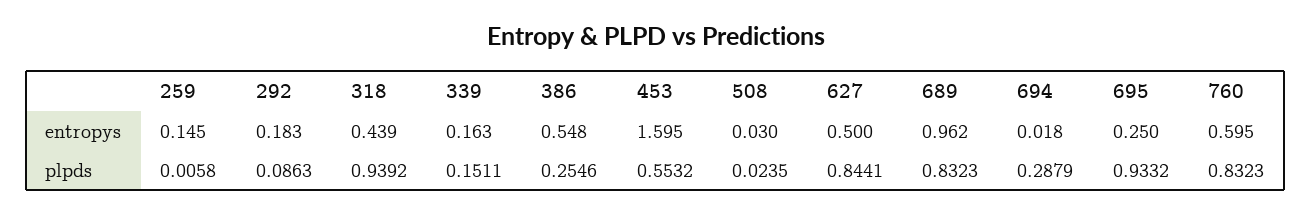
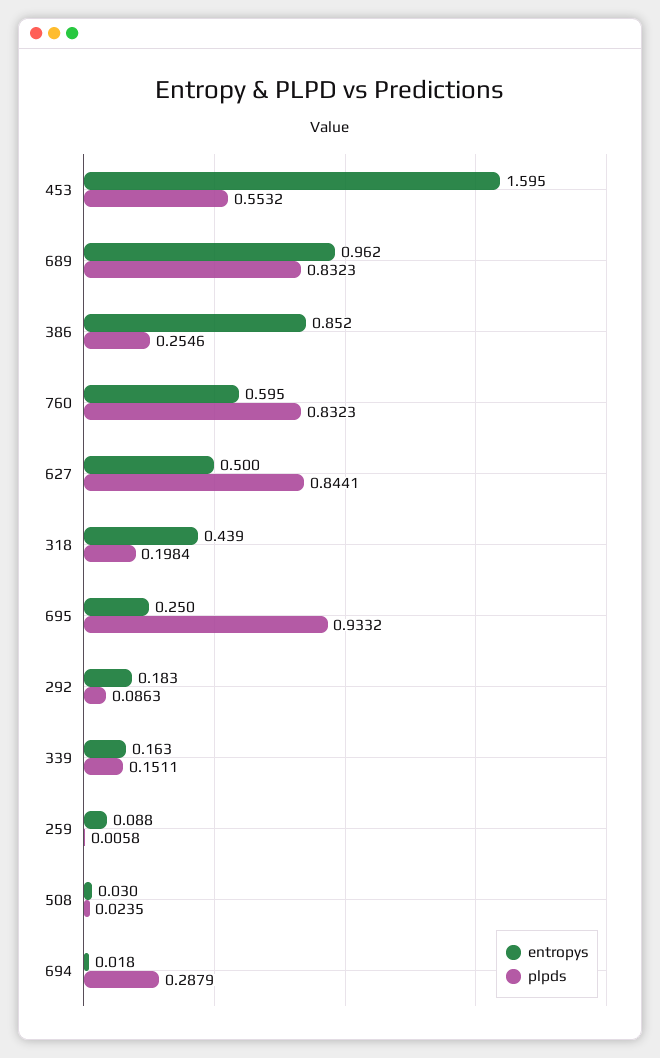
  {
    "entropys": {
-     "259": 0.145,
+     "259": 0.088,
      "292": 0.183,
      "318": 0.439,
      "339": 0.163,
-     "386": 0.548,
+     "386": 0.852,
      "453": 1.595,
      "508": 0.03,
      "627": 0.5,
      "689": 0.962,
      "694": 0.018,
      "695": 0.25,
      "760": 0.595
    },
    "plpds": {
      "259": 0.0058,
      "292": 0.0863,
-     "318": 0.9392,
+     "318": 0.1984,
      "339": 0.1511,
      "386": 0.2546,
      "453": 0.5532,
      "508": 0.0235,
      "627": 0.8441,
      "689": 0.8323,
      "694": 0.2879,
      "695": 0.9332,
      "760": 0.8323
    }
  }

